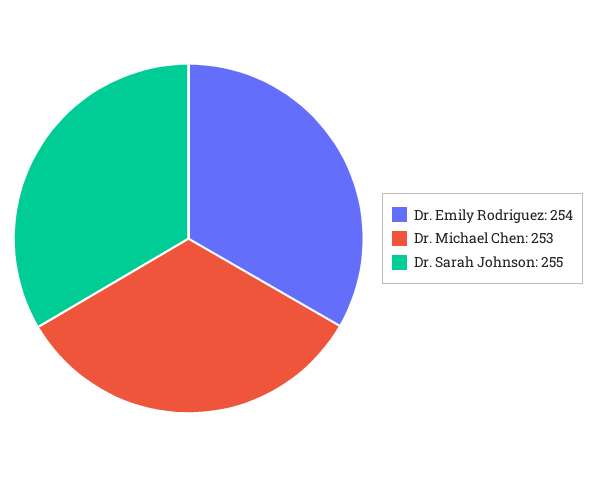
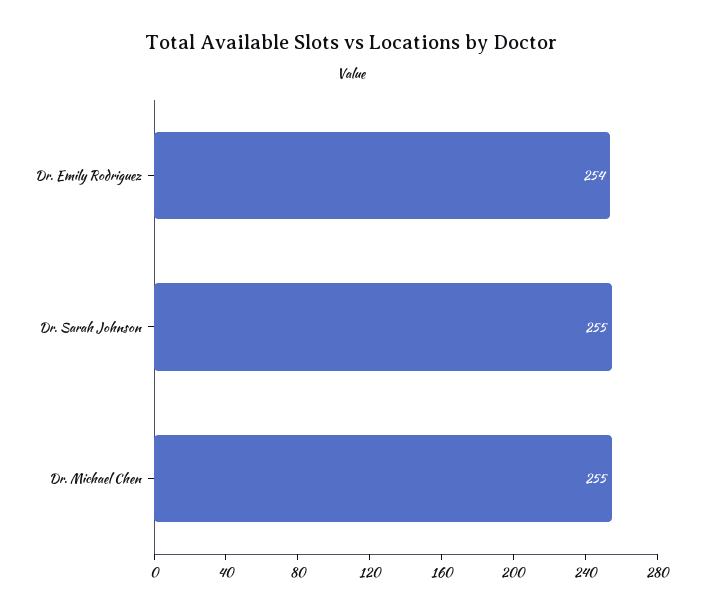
  {
    "Dr. Emily Rodriguez": 254,
-   "Dr. Michael Chen": 253,
+   "Dr. Michael Chen": 255,
    "Dr. Sarah Johnson": 255
  }

